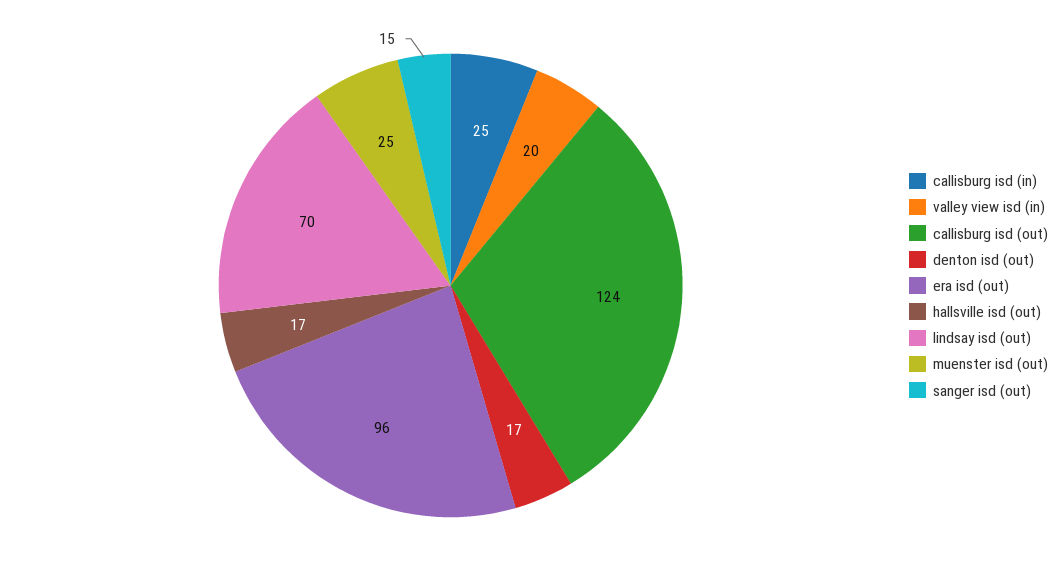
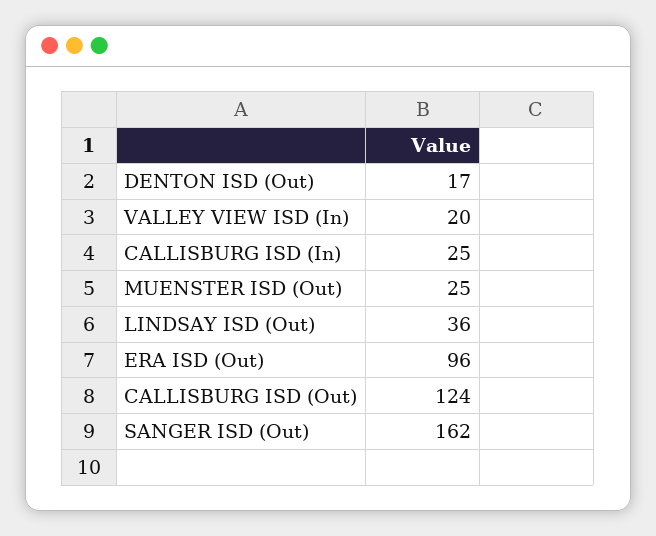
  {
    "callisburg isd (in)": 25,
    "valley view isd (in)": 20,
    "callisburg isd (out)": 124,
    "denton isd (out)": 17,
    "era isd (out)": 96,
-   "hallsville isd (out)": 17,
-   "lindsay isd (out)": 70,
+   "lindsay isd (out)": 36,
    "muenster isd (out)": 25,
-   "sanger isd (out)": 15
+   "sanger isd (out)": 162
  }

